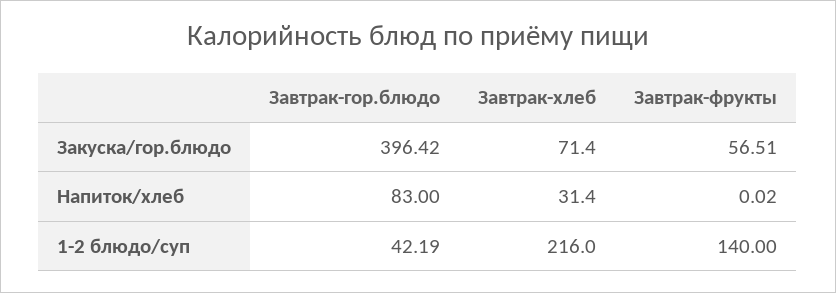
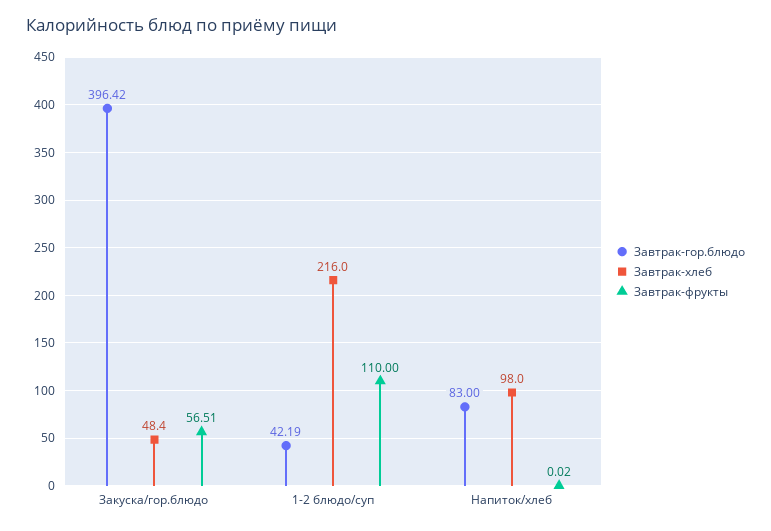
  {
    "Завтрак-гор.блюдо": {
      "Закуска/гор.блюдо": 396.42,
      "Напиток/хлеб": 83,
      "1-2 блюдо/суп": 42.19
    },
    "Завтрак-хлеб": {
-     "Закуска/гор.блюдо": 71.4,
+     "Закуска/гор.блюдо": 48.4,
-     "Напиток/хлеб": 31.4,
+     "Напиток/хлеб": 98,
      "1-2 блюдо/суп": 216
    },
    "Завтрак-фрукты": {
      "Закуска/гор.блюдо": 56.51,
      "Напиток/хлеб": 0.02,
-     "1-2 блюдо/суп": 140
+     "1-2 блюдо/суп": 110
    }
  }

